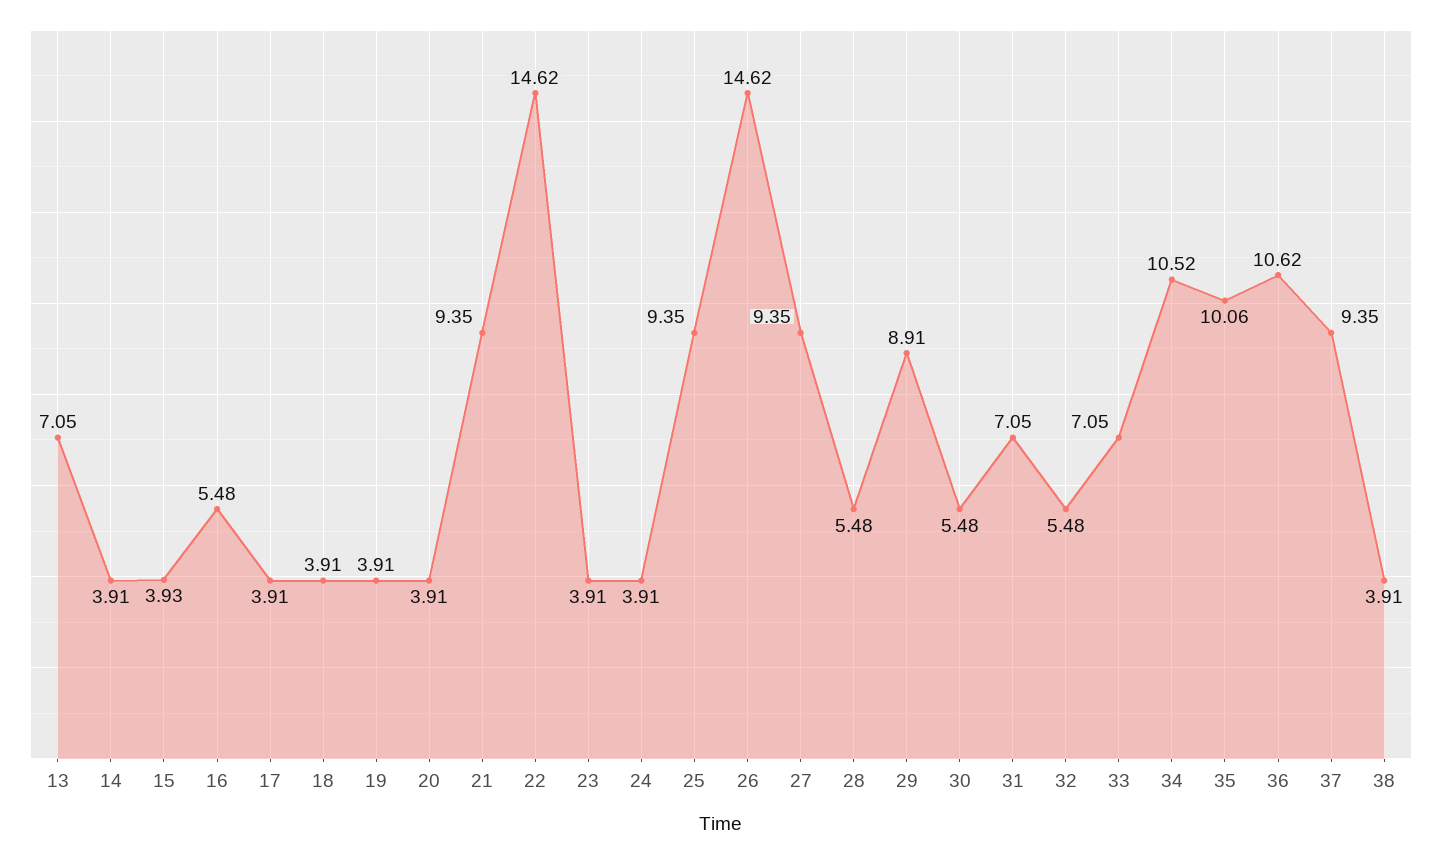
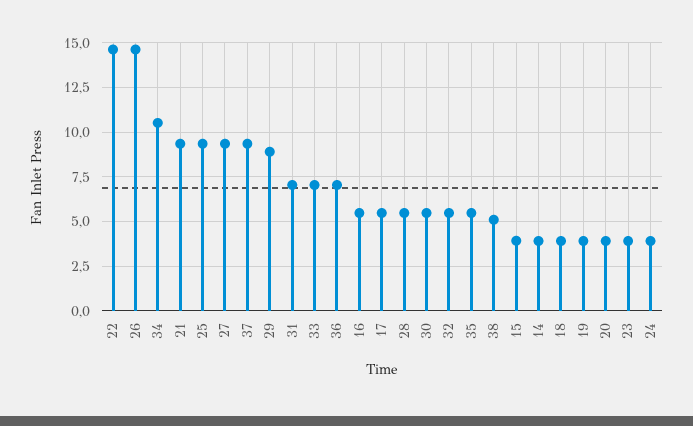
  {
-   "13": 7.05,
    "14": 3.91,
    "15": 3.93,
    "16": 5.48,
-   "17": 3.91,
+   "17": 5.5,
    "18": 3.91,
    "19": 3.91,
    "20": 3.91,
    "21": 9.35,
    "22": 14.62,
    "23": 3.91,
    "24": 3.91,
    "25": 9.35,
    "26": 14.62,
    "27": 9.35,
    "28": 5.48,
    "29": 8.91,
    "30": 5.48,
    "31": 7.05,
    "32": 5.48,
    "33": 7.05,
    "34": 10.52,
-   "35": 10.06,
+   "35": 5.5,
-   "36": 10.62,
+   "36": 7,
    "37": 9.35,
-   "38": 3.91
+   "38": 5
  }

